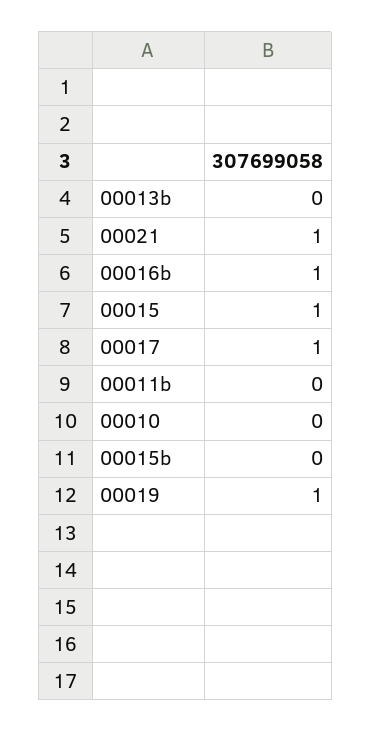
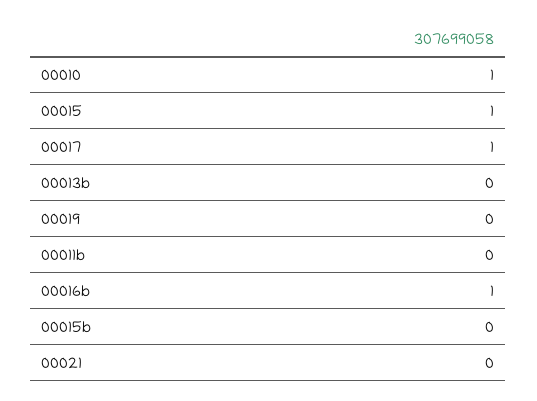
  {
    "00013b": 0,
-   "00021": 1,
+   "00021": 0,
    "00016b": 1,
    "00015": 1,
    "00017": 1,
    "00011b": 0,
-   "00010": 0,
+   "00010": 1,
    "00015b": 0,
-   "00019": 1
+   "00019": 0
  }

